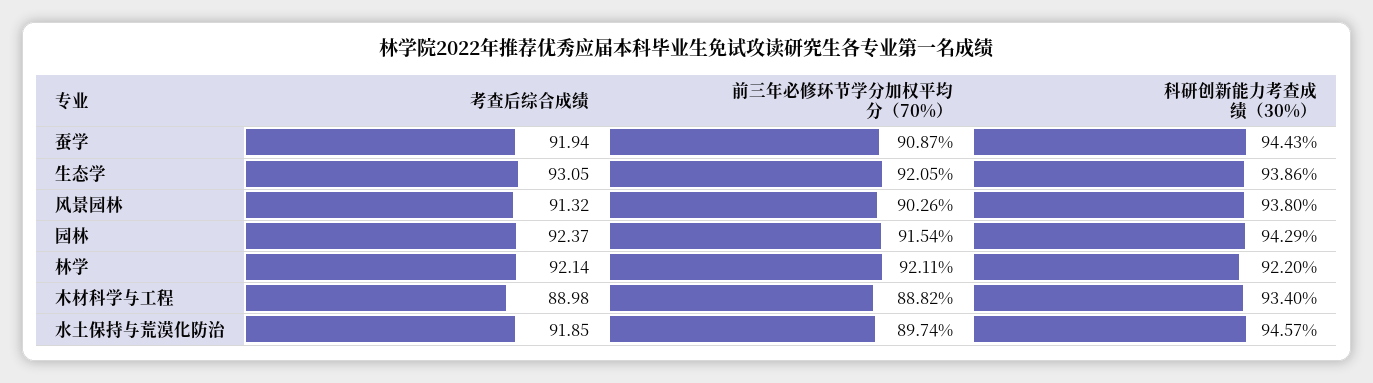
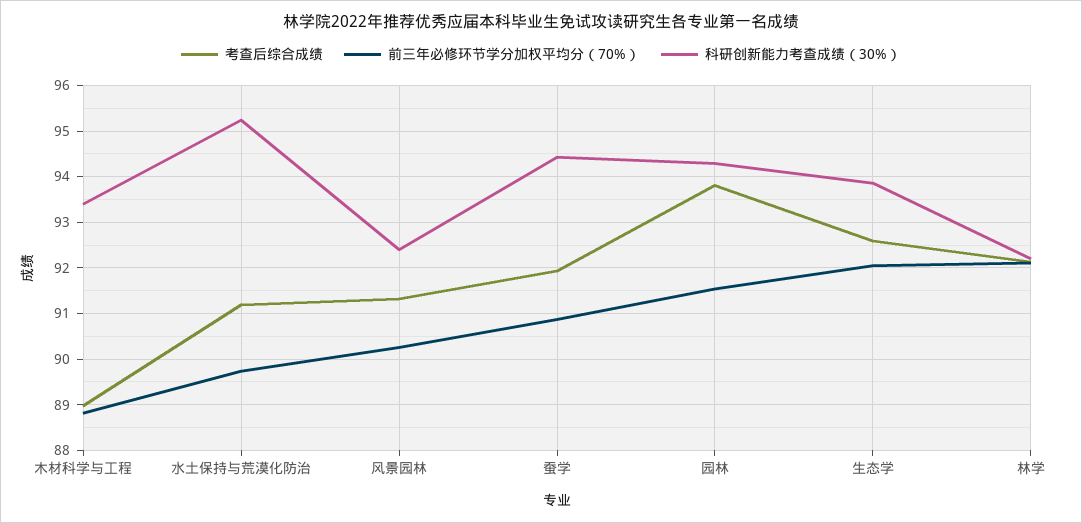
  {
    "考查后综合成绩": {
      "蚕学": 91.94,
-     "生态学": 93.05,
+     "生态学": 92.6,
      "风景园林": 91.32,
-     "园林": 92.37,
+     "园林": 93.8,
      "林学": 92.14,
      "木材科学与工程": 88.98,
-     "水土保持与荒漠化防治": 91.85
+     "水土保持与荒漠化防治": 91.2
    },
    "前三年必修环节学分加权平均分（70%）": {
      "蚕学": 90.87,
      "生态学": 92.05,
      "风景园林": 90.26,
      "园林": 91.54,
      "林学": 92.11,
      "木材科学与工程": 88.82,
      "水土保持与荒漠化防治": 89.74
    },
    "科研创新能力考查成绩（30%）": {
      "蚕学": 94.43,
      "生态学": 93.86,
-     "风景园林": 93.8,
+     "风景园林": 92.4,
      "园林": 94.29,
      "林学": 92.2,
      "木材科学与工程": 93.4,
-     "水土保持与荒漠化防治": 94.57
+     "水土保持与荒漠化防治": 95.2
    }
  }

